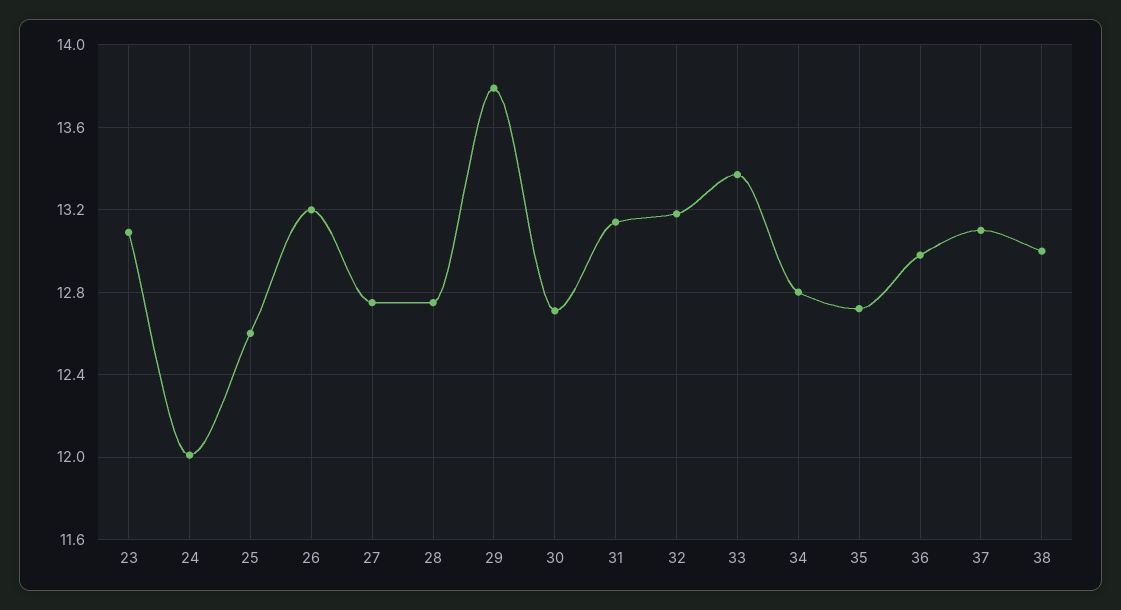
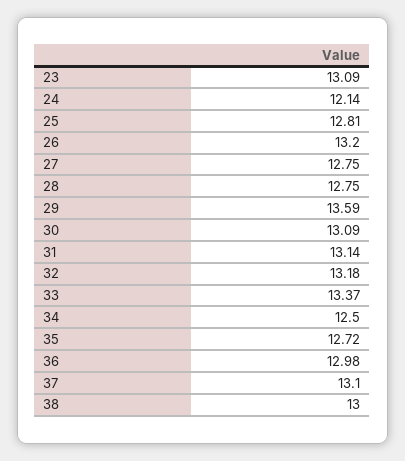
  {
    "23": 13.09,
-   "24": 12,
+   "24": 12.14,
-   "25": 12.6,
+   "25": 12.81,
    "26": 13.2,
    "27": 12.75,
    "28": 12.75,
-   "29": 13.8,
+   "29": 13.59,
-   "30": 12.7,
+   "30": 13.09,
    "31": 13.14,
    "32": 13.18,
    "33": 13.37,
-   "34": 12.8,
+   "34": 12.5,
    "35": 12.72,
    "36": 12.98,
    "37": 13.1,
    "38": 13
  }

